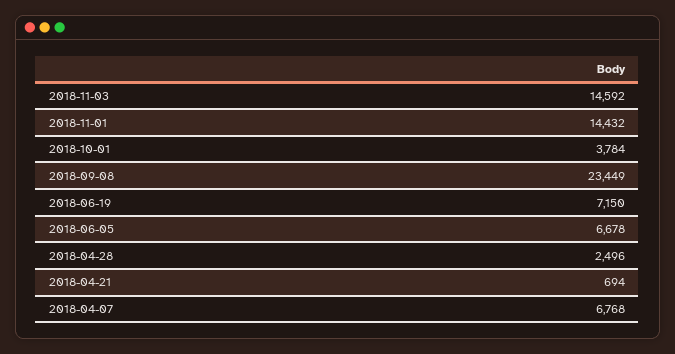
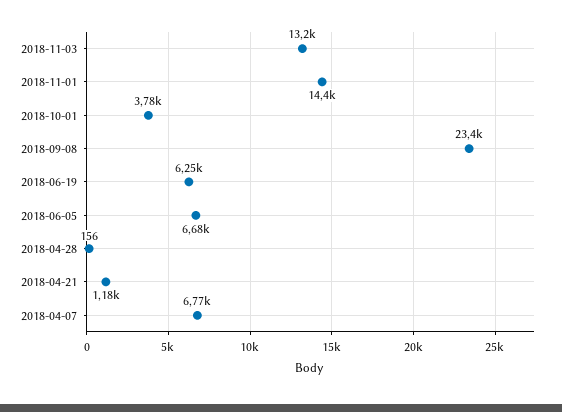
  {
-   "2018-11-03": 14592,
+   "2018-11-03": 13200,
    "2018-11-01": 14432,
    "2018-10-01": 3784,
    "2018-09-08": 23449,
-   "2018-06-19": 7150,
+   "2018-06-19": 6250,
    "2018-06-05": 6678,
-   "2018-04-28": 2496,
+   "2018-04-28": 156,
-   "2018-04-21": 694,
+   "2018-04-21": 1180,
    "2018-04-07": 6768
  }

